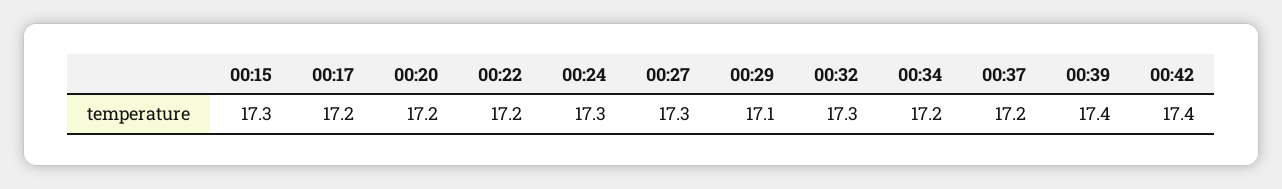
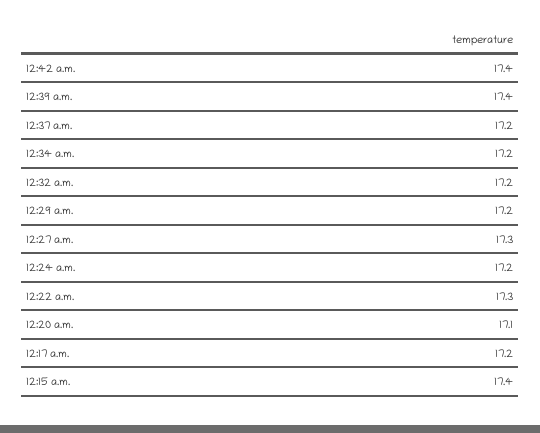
  {
-   "00:15": 17.3,
+   "00:15": 17.4,
    "00:17": 17.2,
-   "00:20": 17.2,
+   "00:20": 17.1,
-   "00:22": 17.2,
+   "00:22": 17.3,
-   "00:24": 17.3,
+   "00:24": 17.2,
    "00:27": 17.3,
-   "00:29": 17.1,
+   "00:29": 17.2,
-   "00:32": 17.3,
+   "00:32": 17.2,
    "00:34": 17.2,
    "00:37": 17.2,
    "00:39": 17.4,
    "00:42": 17.4
  }

